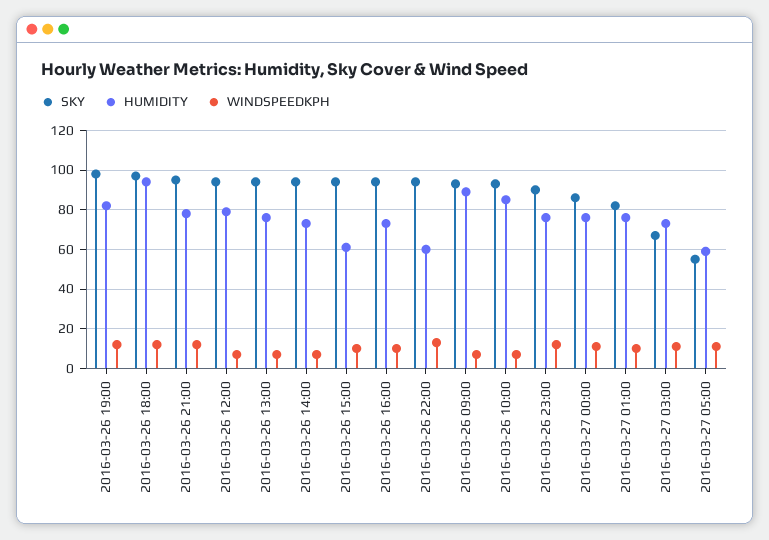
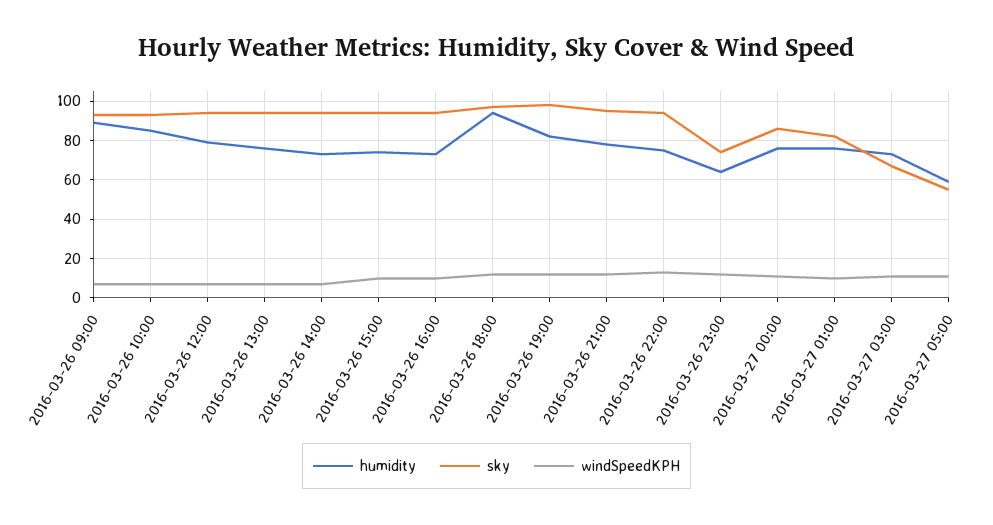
  {
    "SKY": {
      "2016-03-26 19:00": 100,
      "2016-03-26 18:00": 95,
      "2016-03-26 21:00": 95,
      "2016-03-26 12:00": 95,
      "2016-03-26 13:00": 95,
      "2016-03-26 14:00": 95,
      "2016-03-26 15:00": 95,
      "2016-03-26 16:00": 95,
      "2016-03-26 22:00": 95,
      "2016-03-26 09:00": 95,
      "2016-03-26 10:00": 95,
-     "2016-03-26 23:00": 90,
+     "2016-03-26 23:00": 75,
      "2016-03-27 00:00": 85,
      "2016-03-27 01:00": 80,
      "2016-03-27 03:00": 65,
      "2016-03-27 05:00": 55
    },
    "HUMIDITY": {
      "2016-03-26 19:00": 80,
      "2016-03-26 18:00": 95,
      "2016-03-26 21:00": 80,
      "2016-03-26 12:00": 80,
      "2016-03-26 13:00": 75,
      "2016-03-26 14:00": 75,
-     "2016-03-26 15:00": 60,
+     "2016-03-26 15:00": 75,
      "2016-03-26 16:00": 75,
-     "2016-03-26 22:00": 60,
+     "2016-03-26 22:00": 75,
      "2016-03-26 09:00": 90,
      "2016-03-26 10:00": 85,
-     "2016-03-26 23:00": 75,
+     "2016-03-26 23:00": 65,
      "2016-03-27 00:00": 75,
      "2016-03-27 01:00": 75,
      "2016-03-27 03:00": 75,
      "2016-03-27 05:00": 60
    },
    "WINDSPEEDKPH": {
      "2016-03-26 19:00": 10,
      "2016-03-26 18:00": 10,
      "2016-03-26 21:00": 10,
      "2016-03-26 12:00": 5,
      "2016-03-26 13:00": 5,
      "2016-03-26 14:00": 5,
      "2016-03-26 15:00": 10,
      "2016-03-26 16:00": 10,
      "2016-03-26 22:00": 15,
      "2016-03-26 09:00": 5,
      "2016-03-26 10:00": 5,
      "2016-03-26 23:00": 10,
      "2016-03-27 00:00": 10,
      "2016-03-27 01:00": 10,
      "2016-03-27 03:00": 10,
      "2016-03-27 05:00": 10
    }
  }

